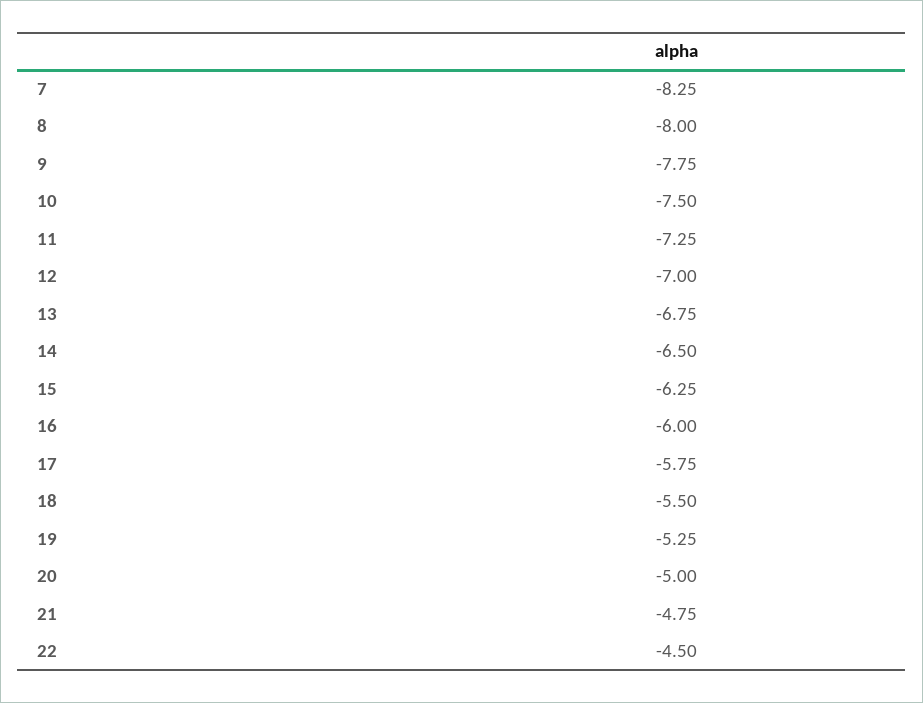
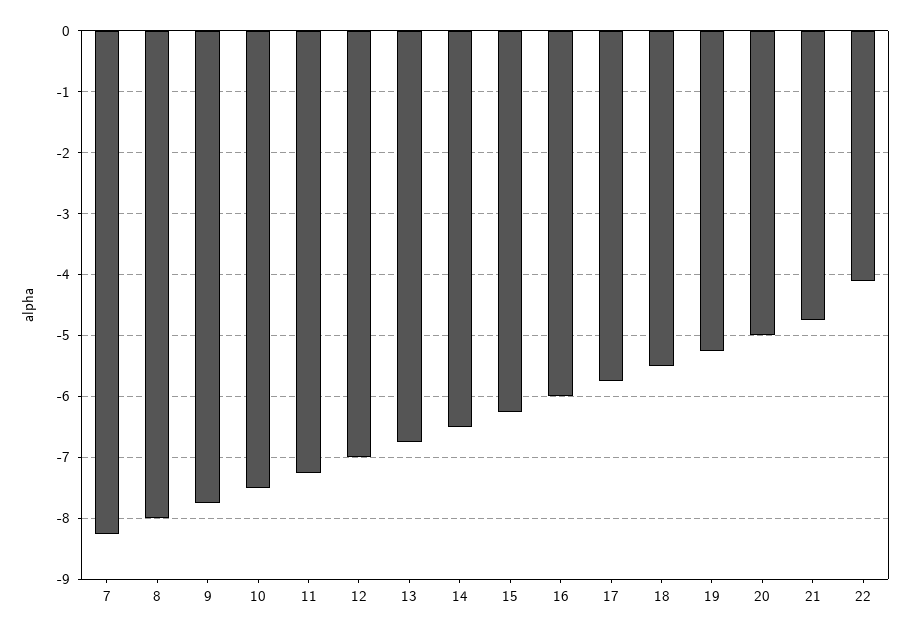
  {
    "7": -8.25,
    "8": -8,
    "9": -7.75,
    "10": -7.5,
    "11": -7.25,
    "12": -7,
    "13": -6.75,
    "14": -6.5,
    "15": -6.25,
    "16": -6,
    "17": -5.75,
    "18": -5.5,
    "19": -5.25,
    "20": -5,
    "21": -4.75,
-   "22": -4.5
+   "22": -4.1
  }

